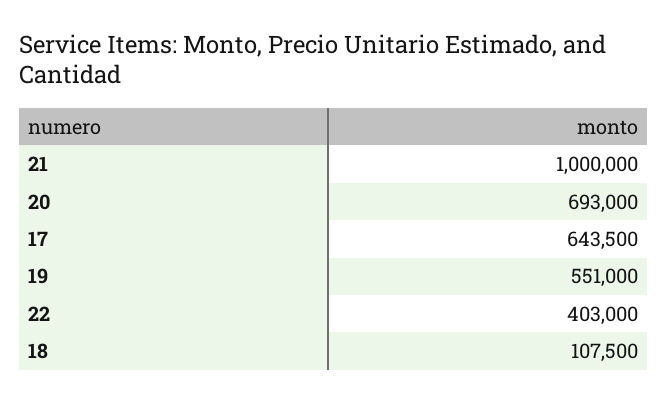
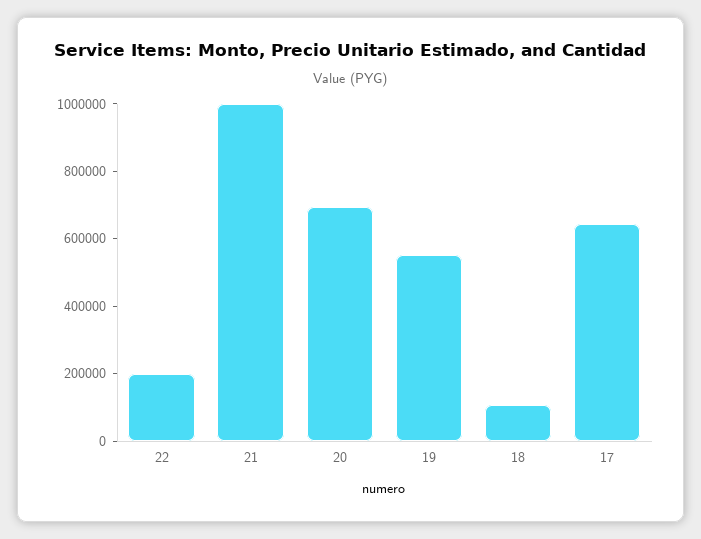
  {
    "21": 1000000,
    "20": 693000,
    "17": 643500,
    "19": 551000,
-   "22": 403000,
+   "22": 200000,
    "18": 107500
  }

